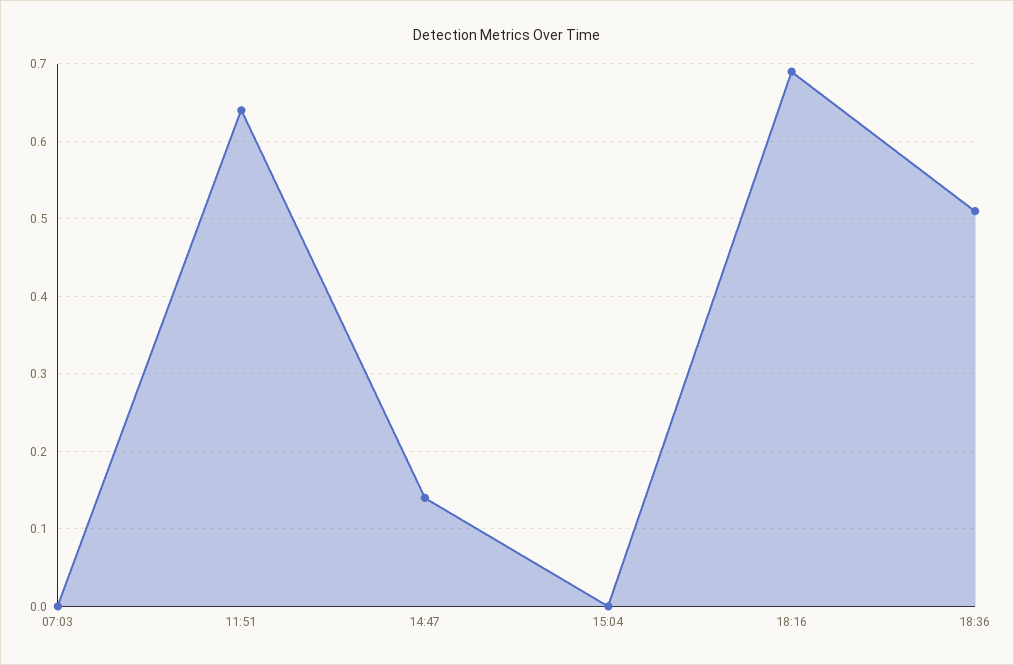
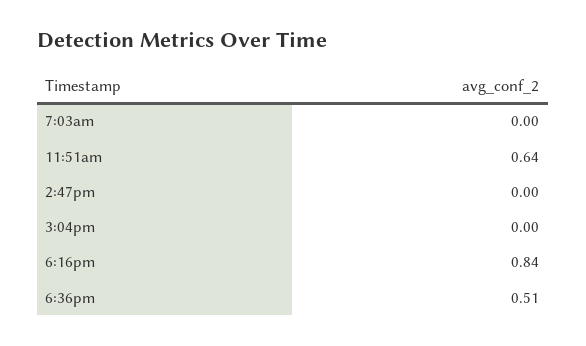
  {
    "07:03": 0,
    "11:51": 0.64,
-   "14:47": 0.14,
+   "14:47": 0,
    "15:04": 0,
-   "18:16": 0.69,
+   "18:16": 0.84,
    "18:36": 0.51
  }

